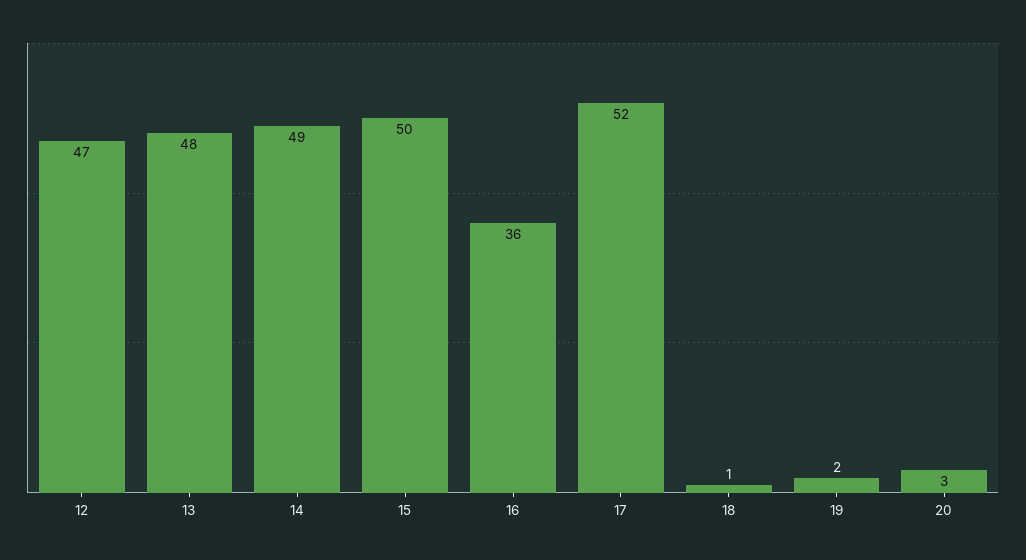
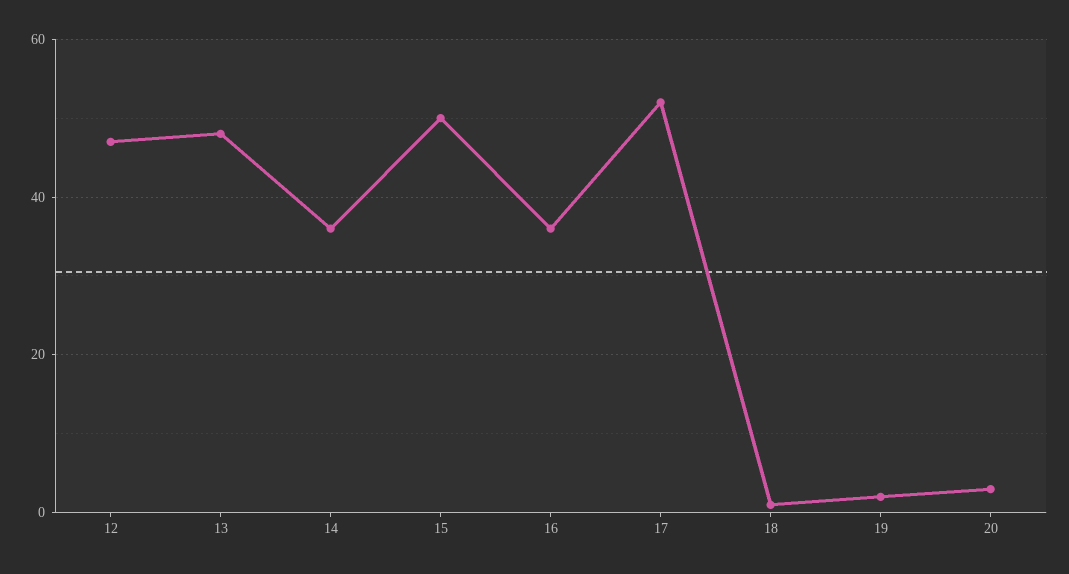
  {
    "12": 47,
    "13": 48,
-   "14": 49,
+   "14": 35,
    "15": 50,
    "16": 36,
    "17": 52,
    "18": 1,
    "19": 2,
    "20": 3
  }

